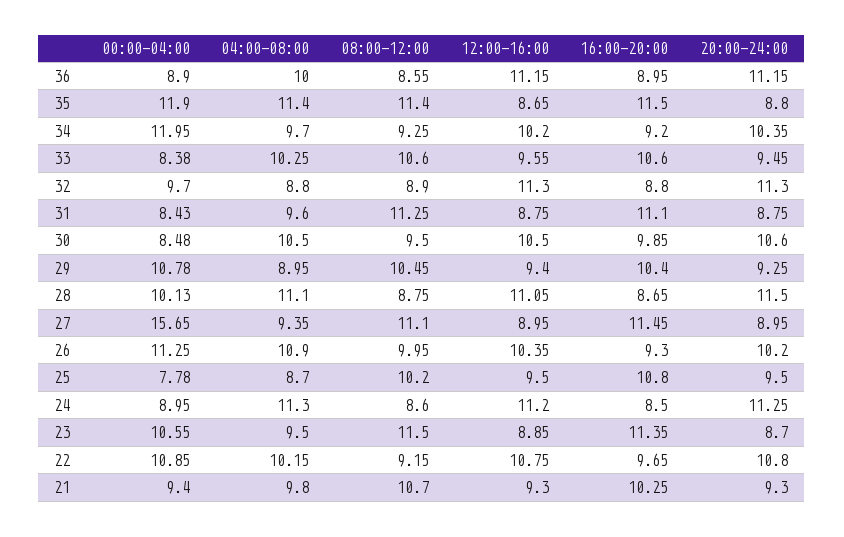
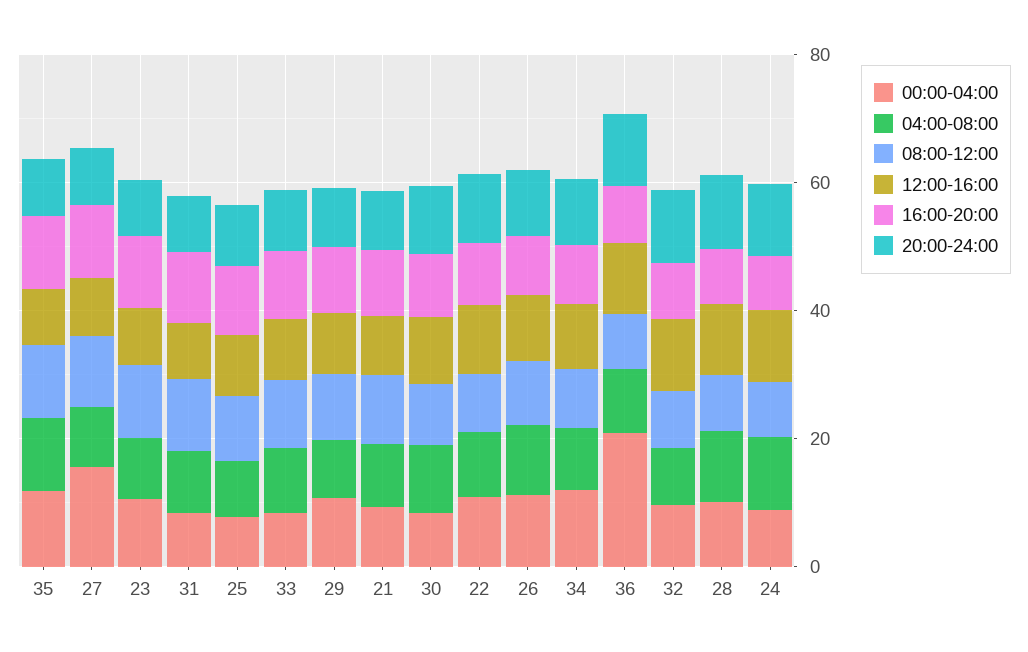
  {
    "00:00-04:00": {
-     "36": 8.9,
+     "36": 20,
      "35": 11.9,
      "34": 11.95,
      "33": 8.38,
      "32": 9.7,
      "31": 8.43,
      "30": 8.48,
      "29": 10.78,
      "28": 10.13,
      "27": 15.65,
      "26": 11.25,
      "25": 7.78,
      "24": 8.95,
      "23": 10.55,
      "22": 10.85,
      "21": 9.4
    },
    "04:00-08:00": {
      "36": 10,
      "35": 11.4,
      "34": 9.7,
      "33": 10.25,
      "32": 8.8,
      "31": 9.6,
      "30": 10.5,
      "29": 8.95,
      "28": 11.1,
      "27": 9.35,
      "26": 10.9,
      "25": 8.7,
      "24": 11.3,
      "23": 9.5,
      "22": 10.15,
      "21": 9.8
    },
    "08:00-12:00": {
      "36": 8.55,
      "35": 11.4,
      "34": 9.25,
      "33": 10.6,
      "32": 8.9,
      "31": 11.25,
      "30": 9.5,
      "29": 10.45,
      "28": 8.75,
      "27": 11.1,
      "26": 9.95,
      "25": 10.2,
      "24": 8.6,
      "23": 11.5,
      "22": 9.15,
      "21": 10.7
    },
    "12:00-16:00": {
      "36": 11.15,
      "35": 8.65,
      "34": 10.2,
      "33": 9.55,
      "32": 11.3,
      "31": 8.75,
      "30": 10.5,
      "29": 9.4,
      "28": 11.05,
      "27": 8.95,
      "26": 10.35,
      "25": 9.5,
      "24": 11.2,
      "23": 8.85,
      "22": 10.75,
      "21": 9.3
    },
    "16:00-20:00": {
      "36": 8.95,
      "35": 11.5,
      "34": 9.2,
      "33": 10.6,
      "32": 8.8,
      "31": 11.1,
      "30": 9.85,
      "29": 10.4,
      "28": 8.65,
      "27": 11.45,
      "26": 9.3,
      "25": 10.8,
      "24": 8.5,
      "23": 11.35,
      "22": 9.65,
      "21": 10.25
    },
    "20:00-24:00": {
      "36": 11.15,
      "35": 8.8,
      "34": 10.35,
      "33": 9.45,
      "32": 11.3,
      "31": 8.75,
      "30": 10.6,
      "29": 9.25,
      "28": 11.5,
      "27": 8.95,
      "26": 10.2,
      "25": 9.5,
      "24": 11.25,
      "23": 8.7,
      "22": 10.8,
      "21": 9.3
    }
  }

